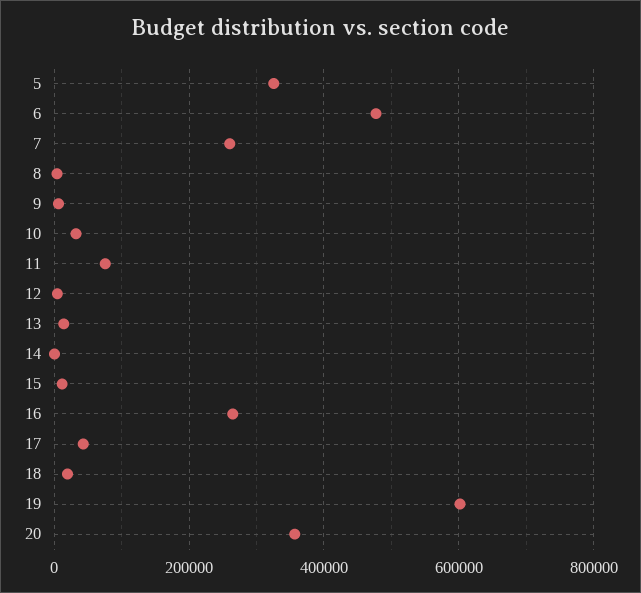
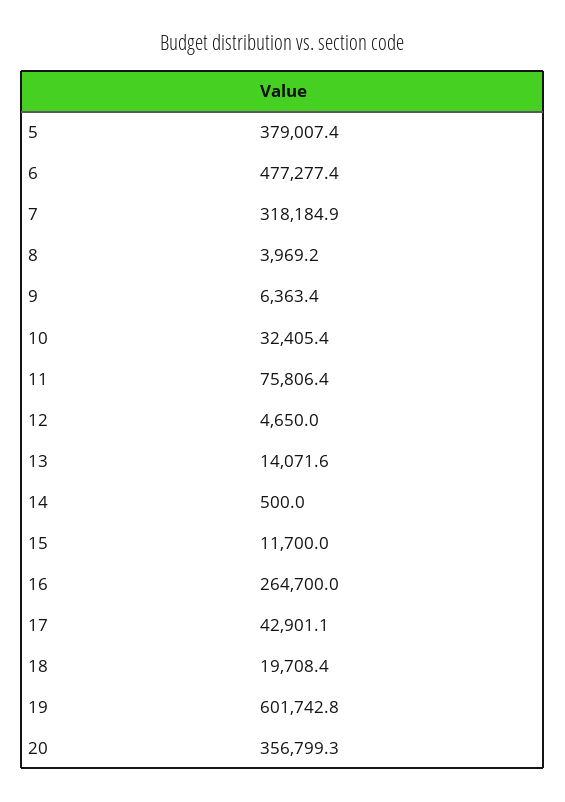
  {
-   "5": 320000,
+   "5": 379007.4,
    "6": 477277.4,
-   "7": 260000,
+   "7": 318184.9,
    "8": 3969.2,
    "9": 6363.4,
    "10": 32405.4,
    "11": 75806.4,
    "12": 4650,
    "13": 14071.6,
    "14": 500,
    "15": 11700,
    "16": 264700,
    "17": 42901.1,
    "18": 19708.4,
    "19": 601742.8,
    "20": 356799.3
  }

